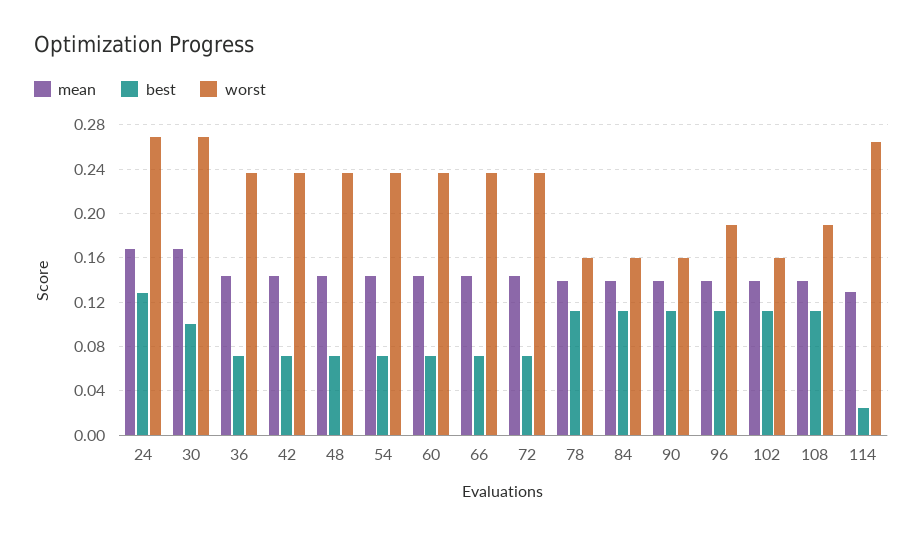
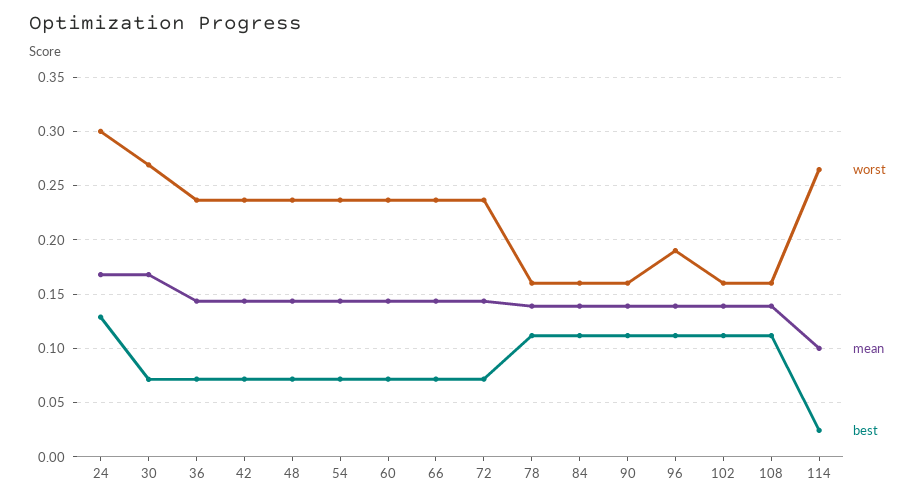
  {
    "mean": {
      "24": 0.17,
      "30": 0.17,
      "36": 0.14,
      "42": 0.14,
      "48": 0.14,
      "54": 0.14,
      "60": 0.14,
      "66": 0.14,
      "72": 0.14,
      "78": 0.14,
      "84": 0.14,
      "90": 0.14,
      "96": 0.14,
      "102": 0.14,
      "108": 0.14,
-     "114": 0.13
+     "114": 0.1
    },
    "best": {
      "24": 0.13,
-     "30": 0.1,
+     "30": 0.07,
      "36": 0.07,
      "42": 0.07,
      "48": 0.07,
      "54": 0.07,
      "60": 0.07,
      "66": 0.07,
      "72": 0.07,
      "78": 0.11,
      "84": 0.11,
      "90": 0.11,
      "96": 0.11,
      "102": 0.11,
      "108": 0.11,
      "114": 0.02
    },
    "worst": {
-     "24": 0.27,
+     "24": 0.3,
      "30": 0.27,
      "36": 0.24,
      "42": 0.24,
      "48": 0.24,
      "54": 0.24,
      "60": 0.24,
      "66": 0.24,
      "72": 0.24,
      "78": 0.16,
      "84": 0.16,
      "90": 0.16,
      "96": 0.19,
      "102": 0.16,
-     "108": 0.19,
+     "108": 0.16,
      "114": 0.26
    }
  }

